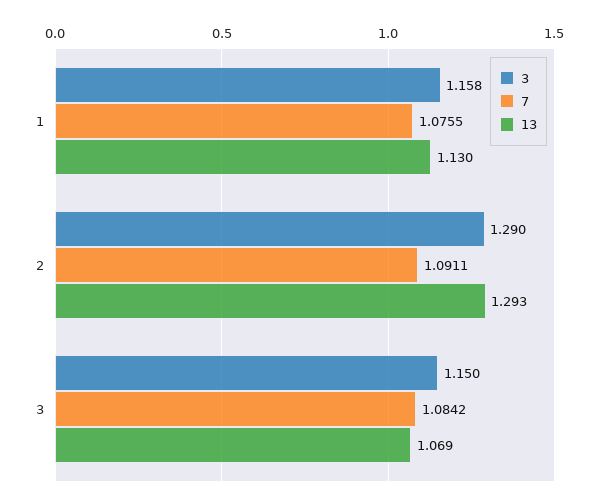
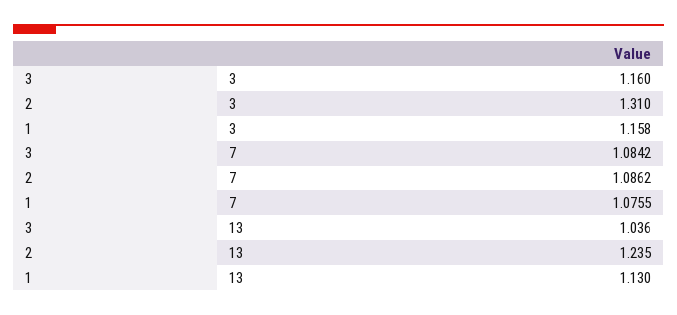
  {
    "3": {
      "1": 1.158,
-     "2": 1.29,
+     "2": 1.31,
-     "3": 1.15
+     "3": 1.16
    },
    "7": {
      "1": 1.0755,
-     "2": 1.0911,
+     "2": 1.0862,
      "3": 1.0842
    },
    "13": {
      "1": 1.13,
-     "2": 1.293,
+     "2": 1.235,
-     "3": 1.069
+     "3": 1.036
    }
  }

